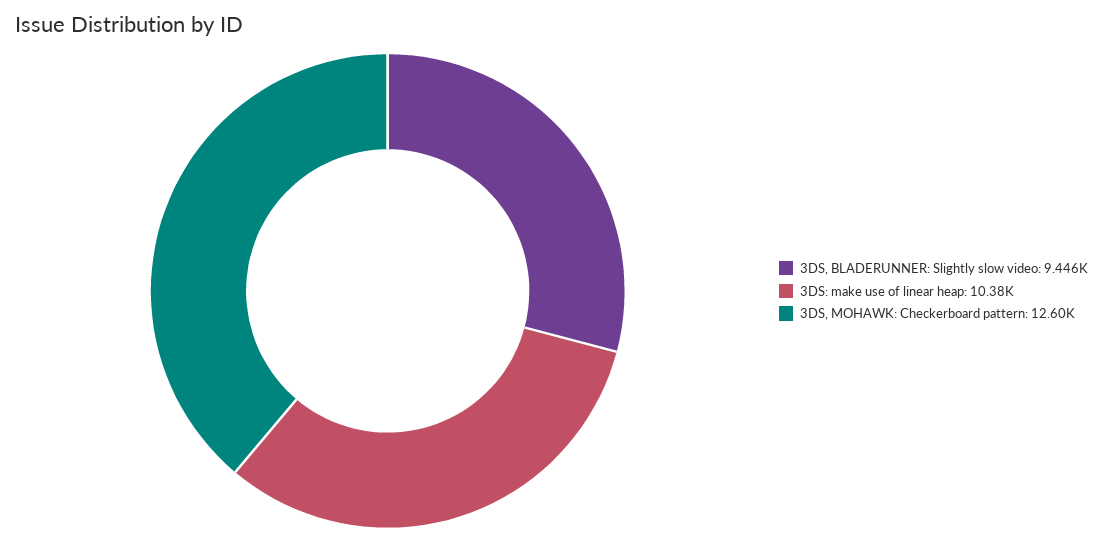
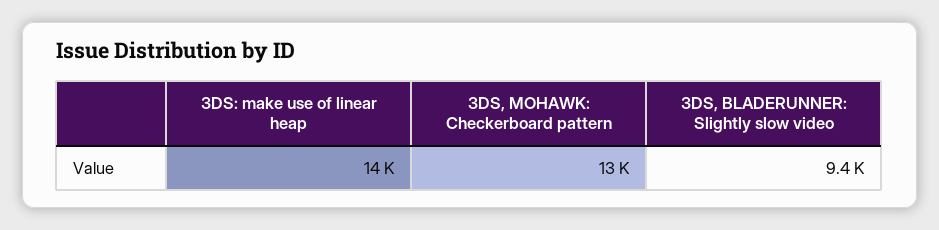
  {
    "3DS, BLADERUNNER: Slightly slow video": 9446,
-   "3DS: make use of linear heap": 10380,
+   "3DS: make use of linear heap": 14000,
    "3DS, MOHAWK: Checkerboard pattern": 12600
  }

